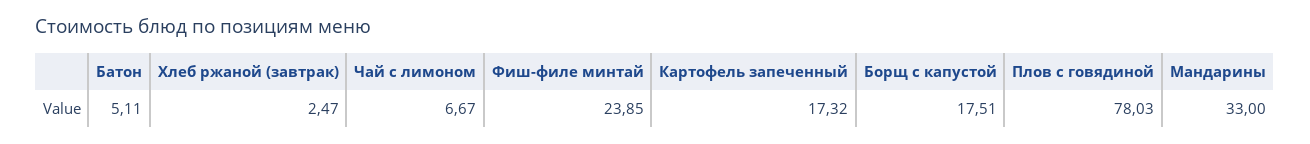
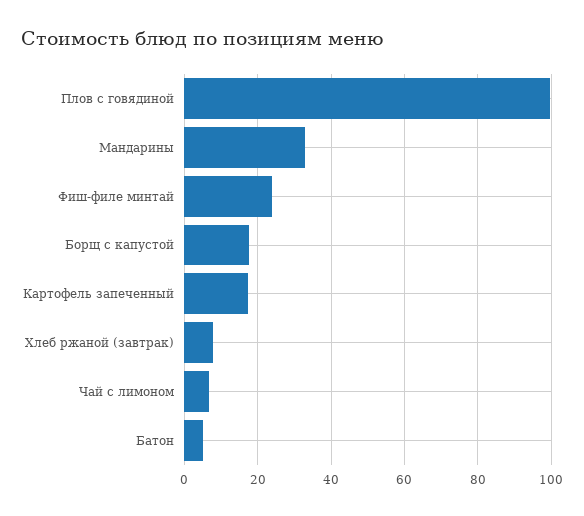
  {
    "Батон": 5.11,
-   "Хлеб ржаной (завтрак)": 2.47,
+   "Хлеб ржаной (завтрак)": 8,
    "Чай с лимоном": 6.67,
    "Фиш-филе минтай": 23.85,
    "Картофель запеченный": 17.32,
    "Борщ с капустой": 17.51,
-   "Плов с говядиной": 78.03,
+   "Плов с говядиной": 100,
    "Мандарины": 33
  }

